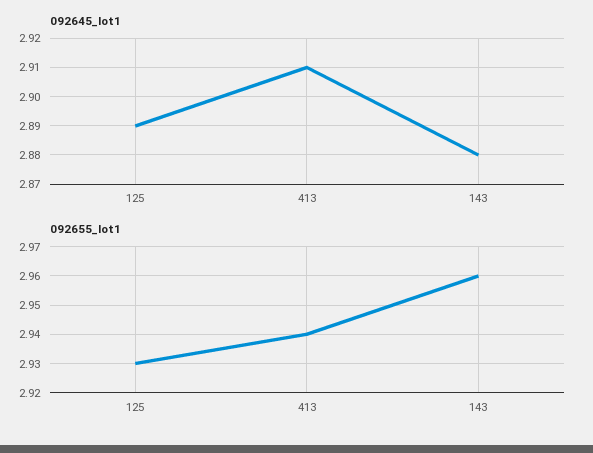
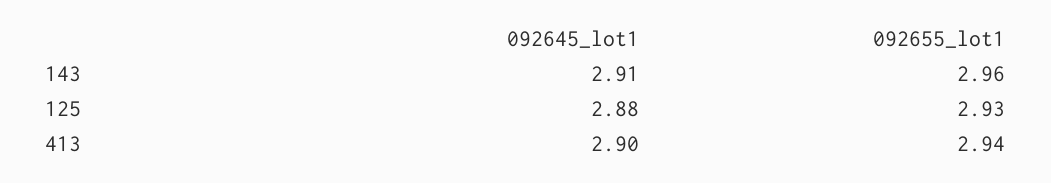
  {
    "092645_lot1": {
-     "125": 2.89,
+     "125": 2.88,
-     "413": 2.91,
+     "413": 2.9,
-     "143": 2.88
+     "143": 2.91
    },
    "092655_lot1": {
      "125": 2.93,
      "413": 2.94,
      "143": 2.96
    }
  }

